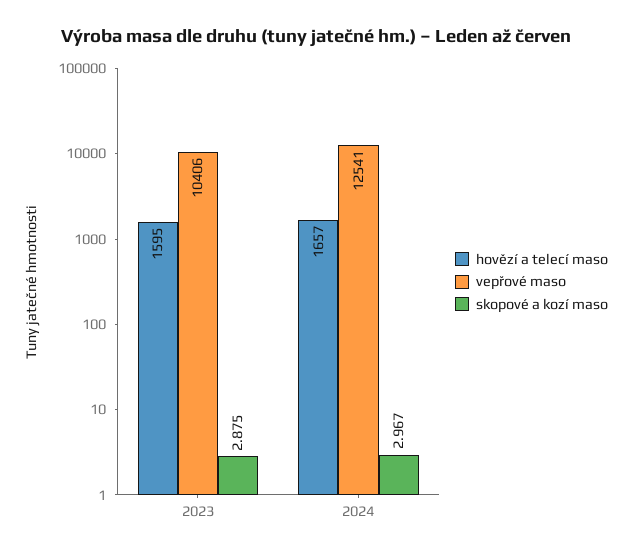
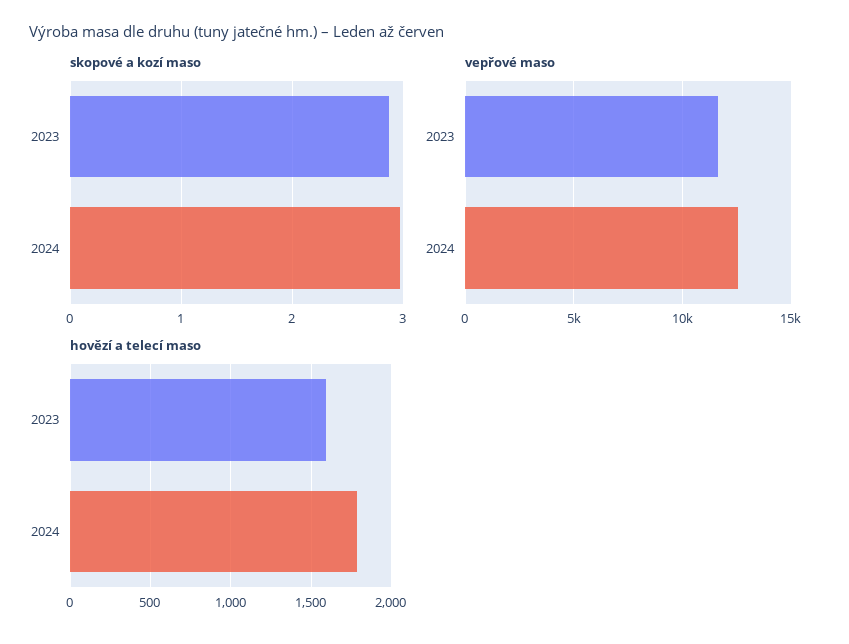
  {
    "hovězí a telecí maso": {
      "2023": 1595,
-     "2024": 1657
+     "2024": 1800
    },
    "vepřové maso": {
-     "2023": 10406,
+     "2023": 11500,
      "2024": 12541
    },
    "skopové a kozí maso": {
      "2023": 2.875,
      "2024": 2.967
    }
  }

